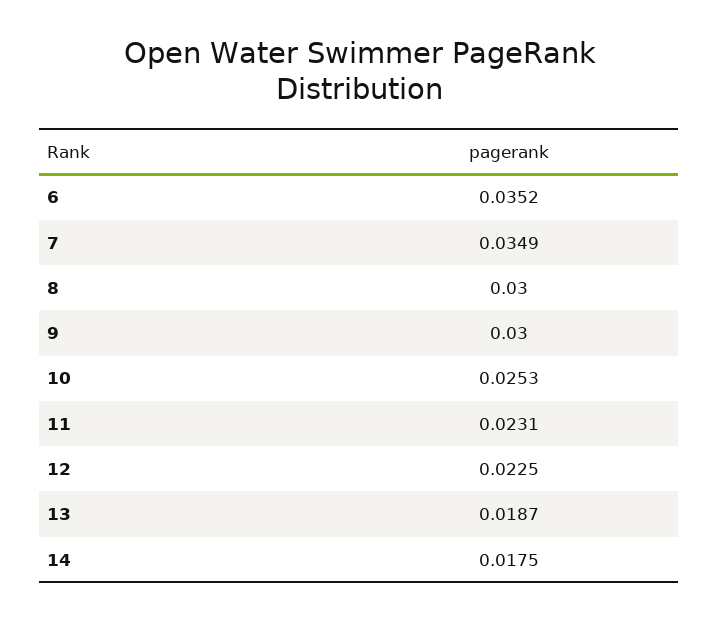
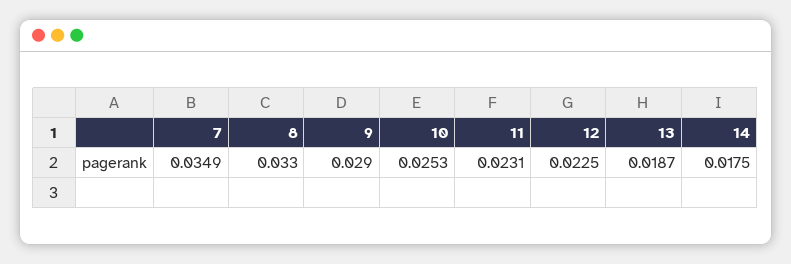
  {
-   "6": 0.0352,
    "7": 0.0349,
-   "8": 0.03,
+   "8": 0.033,
-   "9": 0.03,
+   "9": 0.029,
    "10": 0.0253,
    "11": 0.0231,
    "12": 0.0225,
    "13": 0.0187,
    "14": 0.0175
  }

